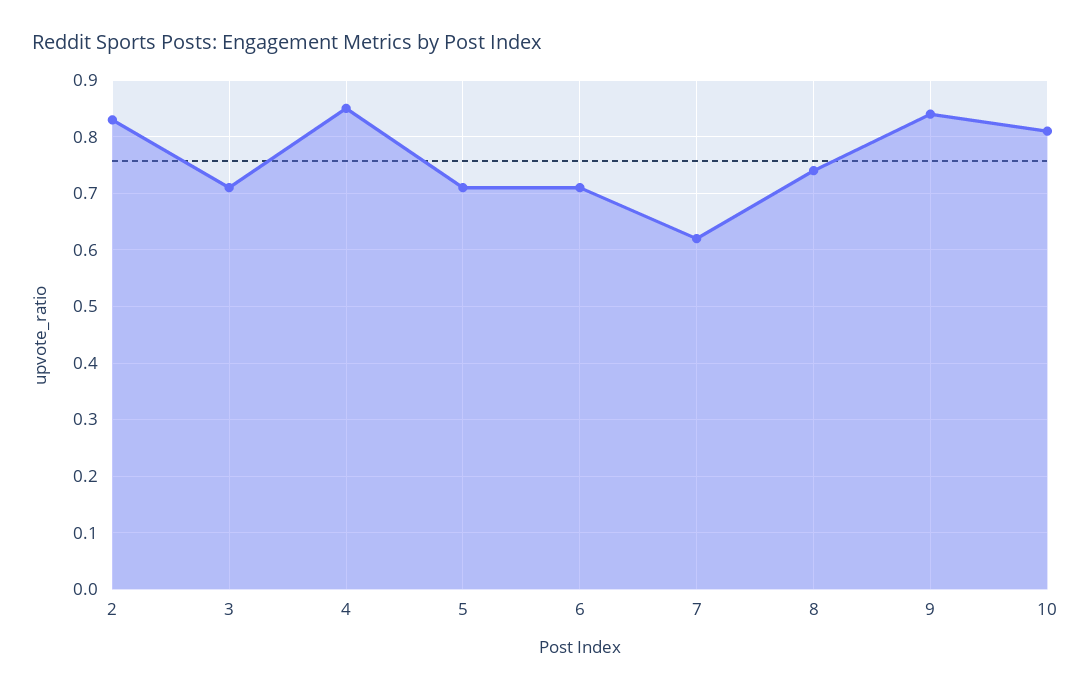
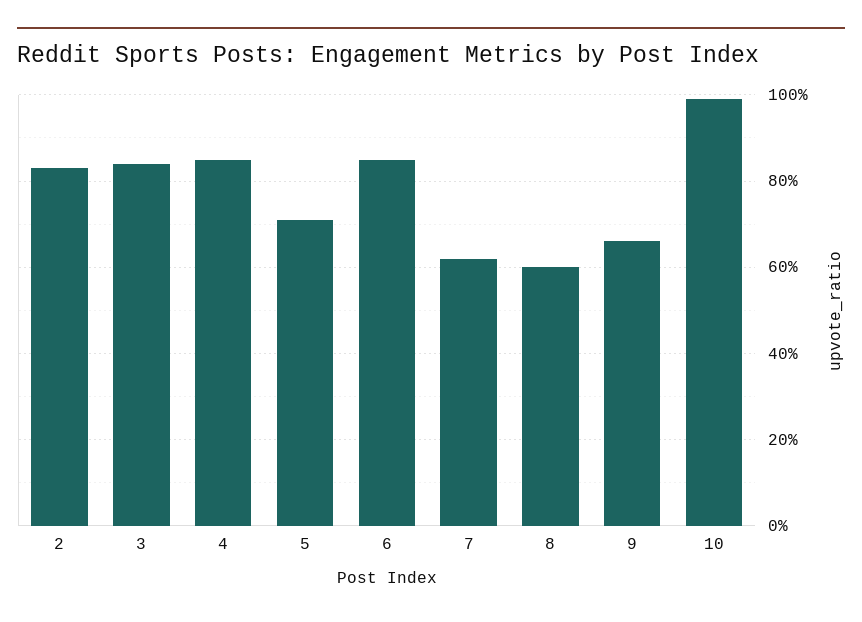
  {
    "2": 0.85,
-   "3": 0.7,
+   "3": 0.85,
    "4": 0.85,
    "5": 0.7,
-   "6": 0.7,
+   "6": 0.85,
    "7": 0.6,
-   "8": 0.75,
+   "8": 0.6,
-   "9": 0.85,
+   "9": 0.65,
-   "10": 0.8
+   "10": 1
  }

